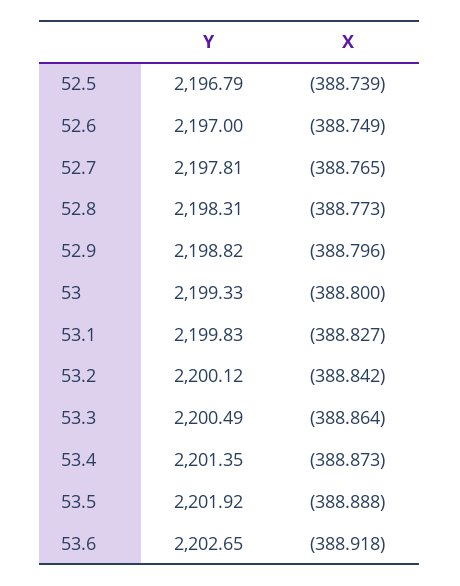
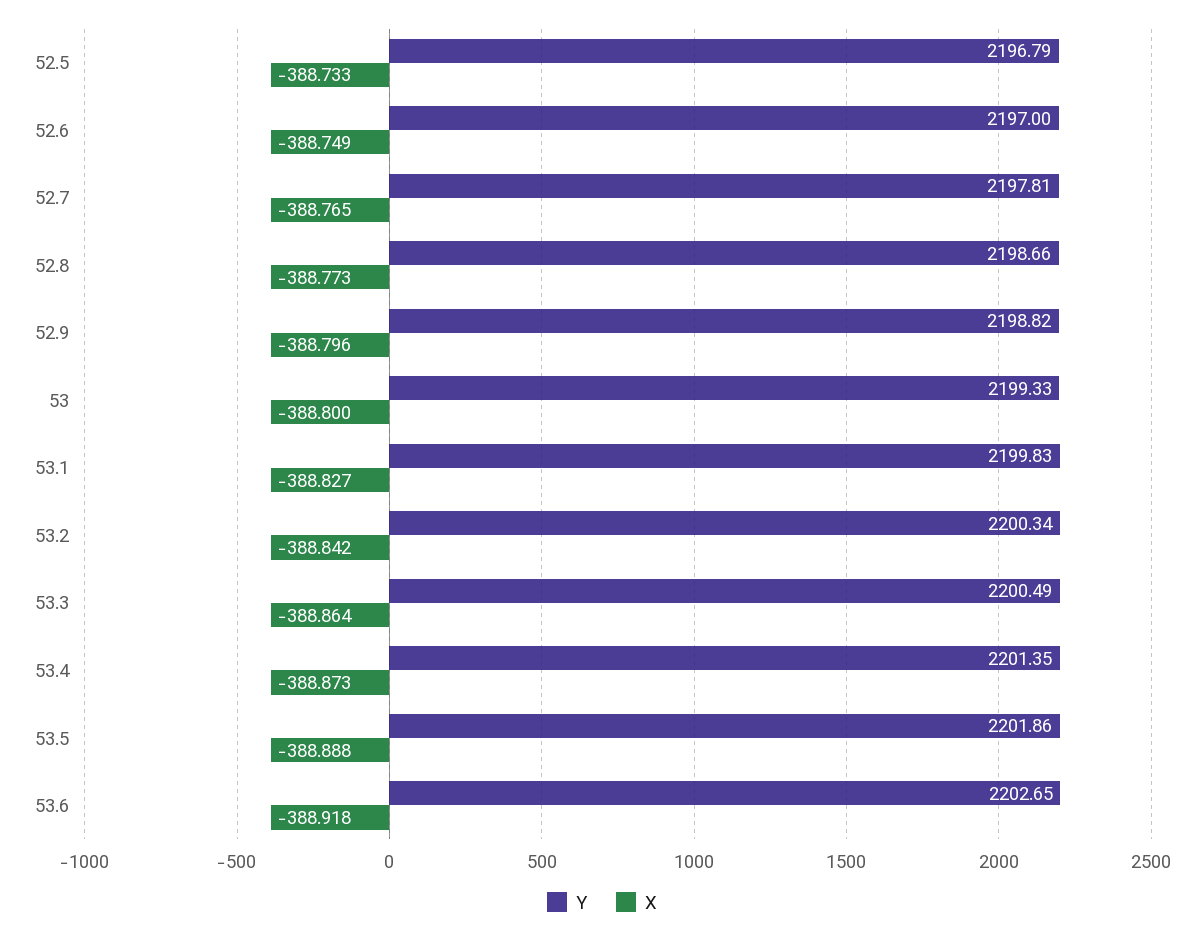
  {
    "Y": {
      "52.5": 2196.79,
      "52.6": 2197,
      "52.7": 2197.81,
-     "52.8": 2198.31,
+     "52.8": 2198.66,
      "52.9": 2198.82,
      "53": 2199.33,
      "53.1": 2199.83,
-     "53.2": 2200.12,
+     "53.2": 2200.34,
      "53.3": 2200.49,
      "53.4": 2201.35,
-     "53.5": 2201.92,
+     "53.5": 2201.86,
      "53.6": 2202.65
    },
    "X": {
-     "52.5": -388.739,
+     "52.5": -388.733,
      "52.6": -388.749,
      "52.7": -388.765,
      "52.8": -388.773,
      "52.9": -388.796,
      "53": -388.8,
      "53.1": -388.827,
      "53.2": -388.842,
      "53.3": -388.864,
      "53.4": -388.873,
      "53.5": -388.888,
      "53.6": -388.918
    }
  }

